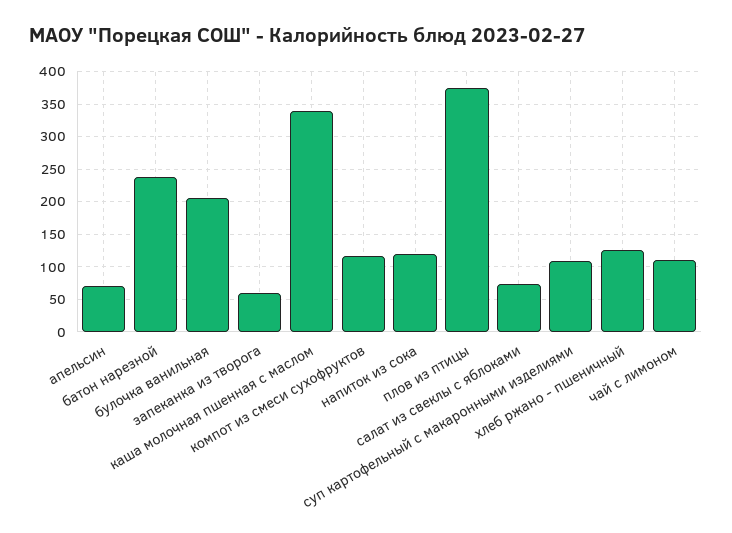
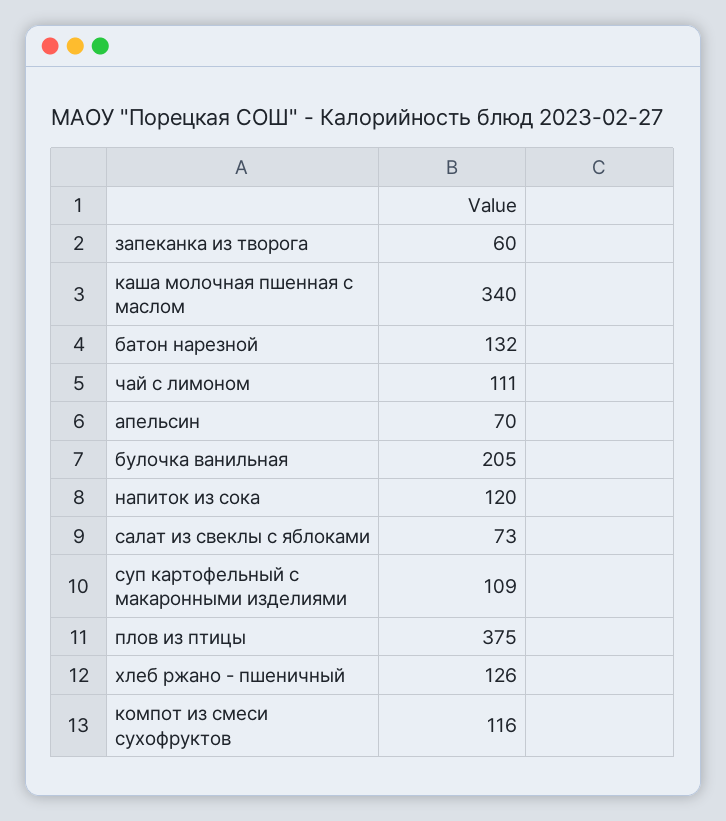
  {
    "апельсин": 70,
-   "батон нарезной": 240,
+   "батон нарезной": 132,
    "булочка ванильная": 205,
    "запеканка из творога": 60,
    "каша молочная пшенная с маслом": 340,
    "компот из смеси сухофруктов": 116,
    "напиток из сока": 120,
    "плов из птицы": 375,
    "салат из свеклы с яблоками": 73,
    "суп картофельный с макаронными изделиями": 109,
    "хлеб ржано - пшеничный": 126,
    "чай с лимоном": 111
  }

